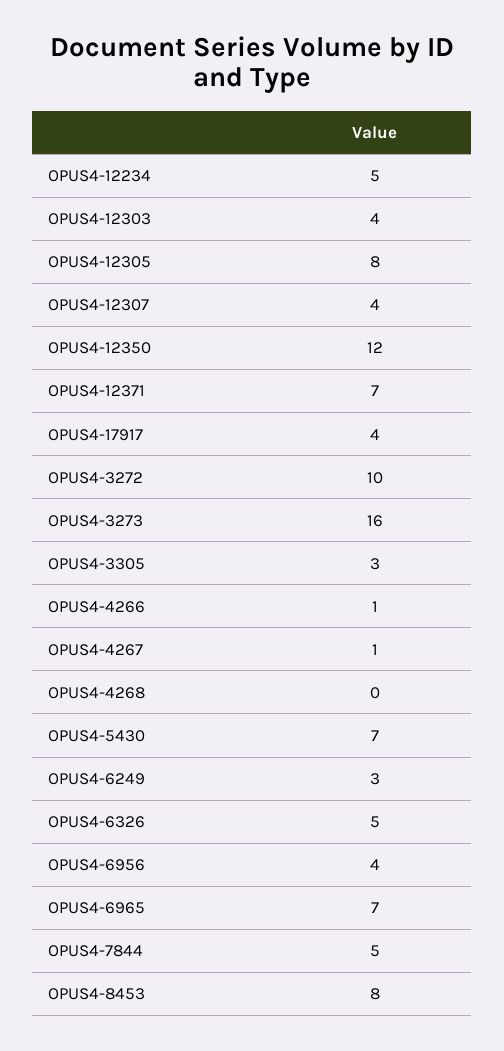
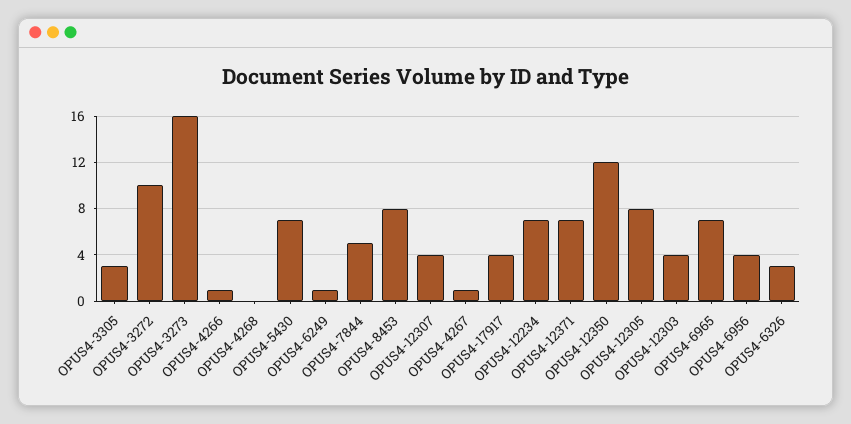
  {
-   "OPUS4-12234": 5,
+   "OPUS4-12234": 7,
    "OPUS4-12303": 4,
    "OPUS4-12305": 8,
    "OPUS4-12307": 4,
    "OPUS4-12350": 12,
    "OPUS4-12371": 7,
    "OPUS4-17917": 4,
    "OPUS4-3272": 10,
    "OPUS4-3273": 16,
    "OPUS4-3305": 3,
    "OPUS4-4266": 1,
    "OPUS4-4267": 1,
    "OPUS4-4268": 0,
    "OPUS4-5430": 7,
-   "OPUS4-6249": 3,
+   "OPUS4-6249": 1,
-   "OPUS4-6326": 5,
+   "OPUS4-6326": 3,
    "OPUS4-6956": 4,
    "OPUS4-6965": 7,
    "OPUS4-7844": 5,
    "OPUS4-8453": 8
  }

